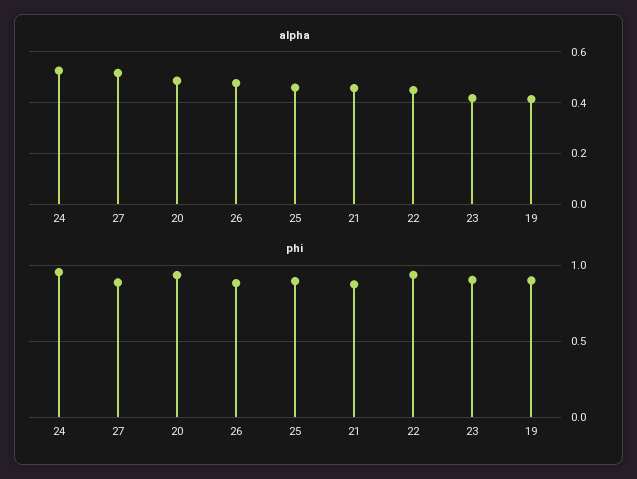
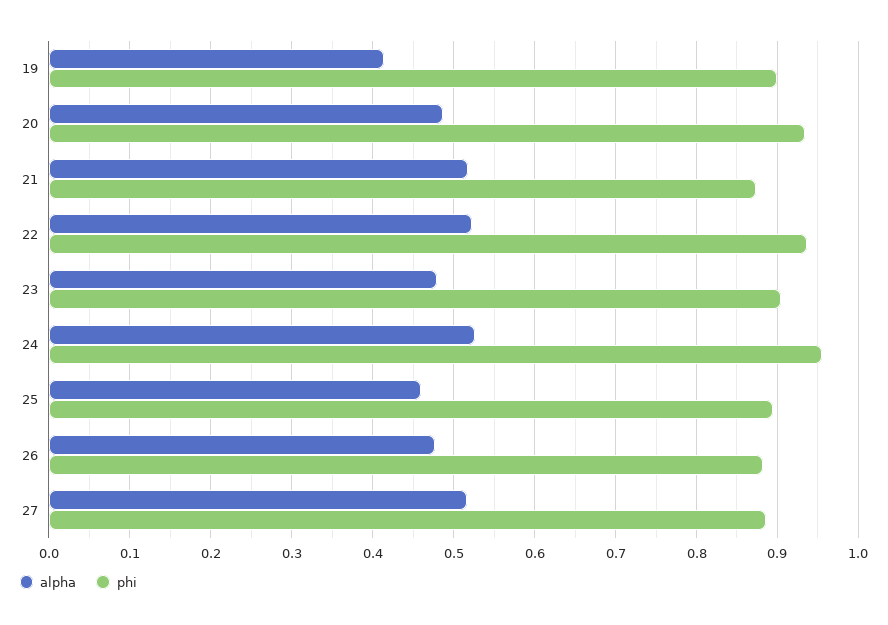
  {
    "alpha": {
      "24": 0.53,
      "27": 0.52,
      "20": 0.49,
      "26": 0.48,
      "25": 0.46,
-     "21": 0.45,
+     "21": 0.52,
-     "22": 0.45,
+     "22": 0.52,
-     "23": 0.425,
+     "23": 0.48,
      "19": 0.41
    },
    "phi": {
      "24": 0.95,
      "27": 0.89,
      "20": 0.93,
      "26": 0.88,
      "25": 0.9,
      "21": 0.87,
      "22": 0.94,
      "23": 0.9,
      "19": 0.9
    }
  }

